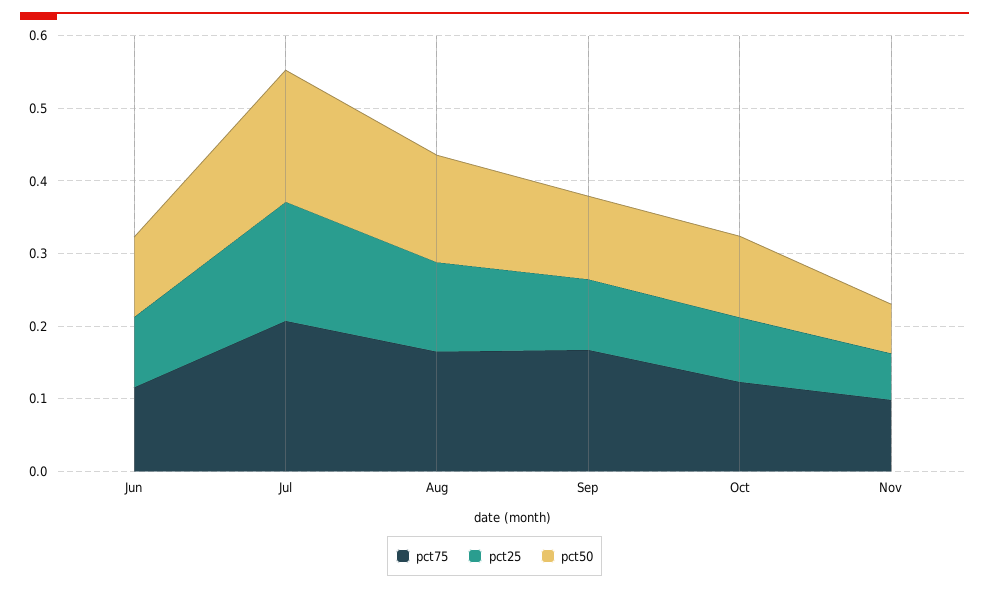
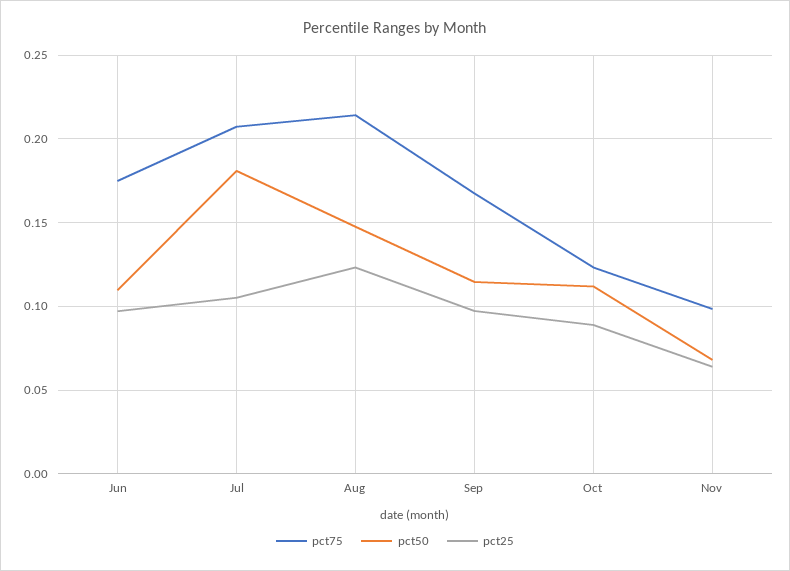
  {
    "pct75": {
-     "Jun": 0.12,
+     "Jun": 0.175,
      "Jul": 0.205,
-     "Aug": 0.16,
+     "Aug": 0.215,
      "Sep": 0.165,
      "Oct": 0.125,
      "Nov": 0.1
    },
    "pct25": {
      "Jun": 0.095,
-     "Jul": 0.16,
+     "Jul": 0.105,
      "Aug": 0.125,
      "Sep": 0.095,
      "Oct": 0.09,
      "Nov": 0.065
    },
    "pct50": {
      "Jun": 0.11,
      "Jul": 0.18,
      "Aug": 0.15,
      "Sep": 0.115,
      "Oct": 0.11,
      "Nov": 0.07
    }
  }

